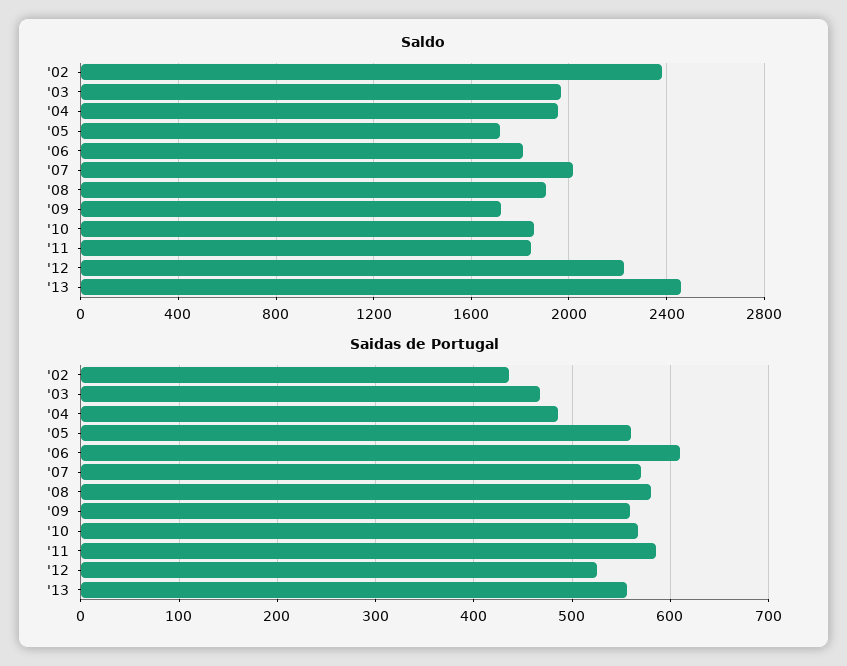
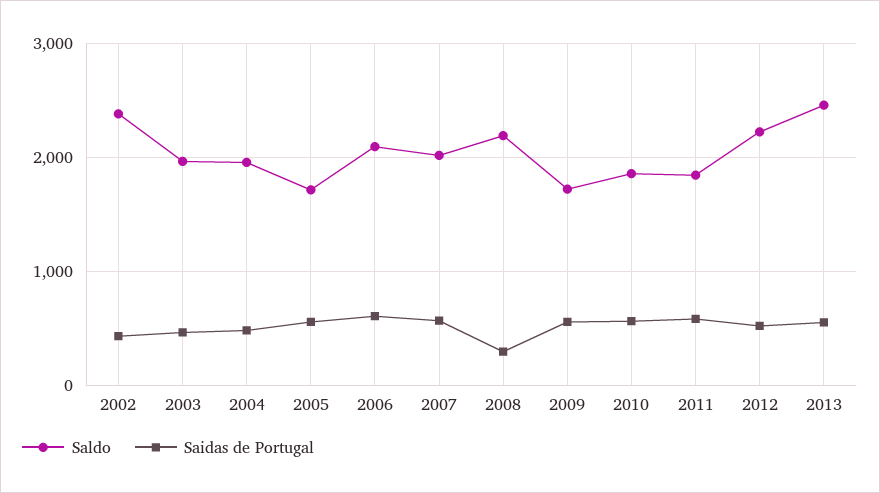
  {
    "Saldo": {
      "'02": 2400,
      "'03": 1950,
      "'04": 1950,
      "'05": 1700,
-     "'06": 1800,
+     "'06": 2100,
      "'07": 2000,
-     "'08": 1900,
+     "'08": 2200,
      "'09": 1700,
      "'10": 1850,
      "'11": 1850,
      "'12": 2200,
      "'13": 2450
    },
    "Saidas de Portugal": {
      "'02": 440,
      "'03": 470,
      "'04": 490,
      "'05": 560,
      "'06": 610,
      "'07": 570,
-     "'08": 580,
+     "'08": 300,
      "'09": 560,
      "'10": 570,
      "'11": 590,
      "'12": 530,
      "'13": 560
    }
  }

